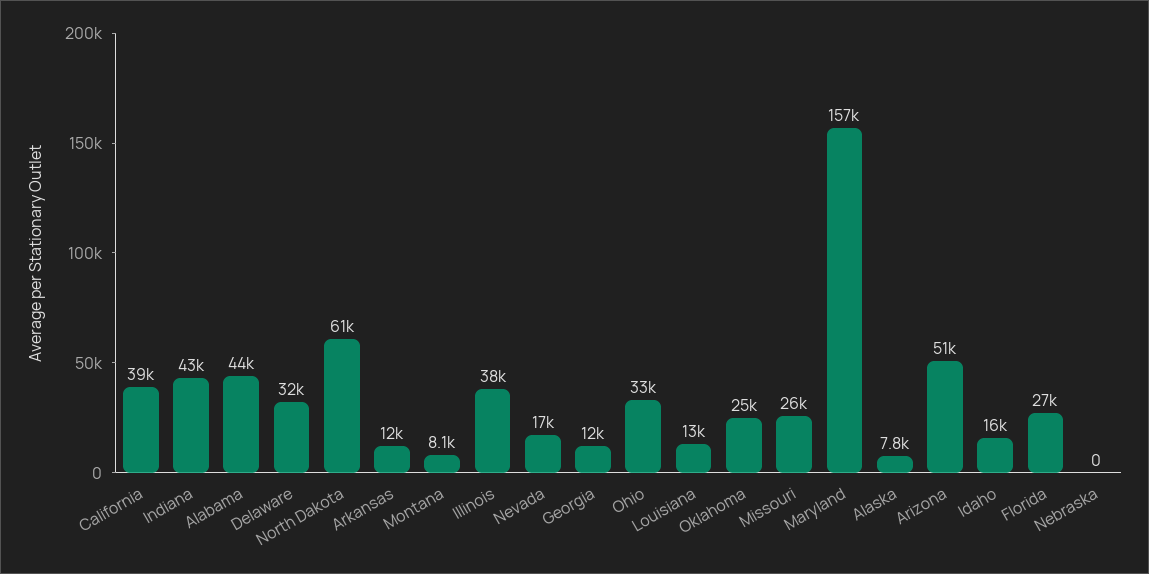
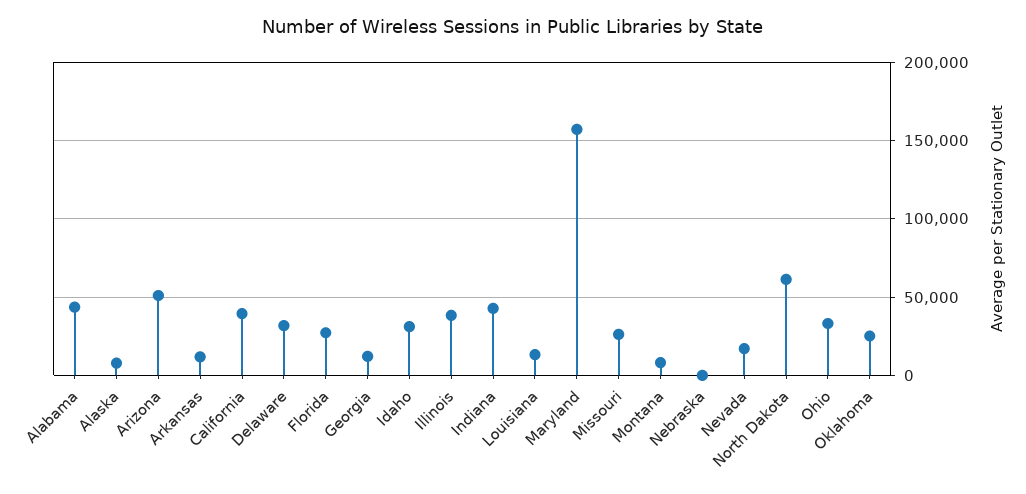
  {
    "California": 39000,
    "Indiana": 43000,
    "Alabama": 44000,
    "Delaware": 32000,
    "North Dakota": 61000,
    "Arkansas": 12000,
    "Montana": 8100,
    "Illinois": 38000,
    "Nevada": 17000,
    "Georgia": 12000,
    "Ohio": 33000,
    "Louisiana": 13000,
    "Oklahoma": 25000,
    "Missouri": 26000,
    "Maryland": 157000,
    "Alaska": 7800,
    "Arizona": 51000,
-   "Idaho": 16000,
+   "Idaho": 30000,
    "Florida": 27000,
    "Nebraska": 0
  }

